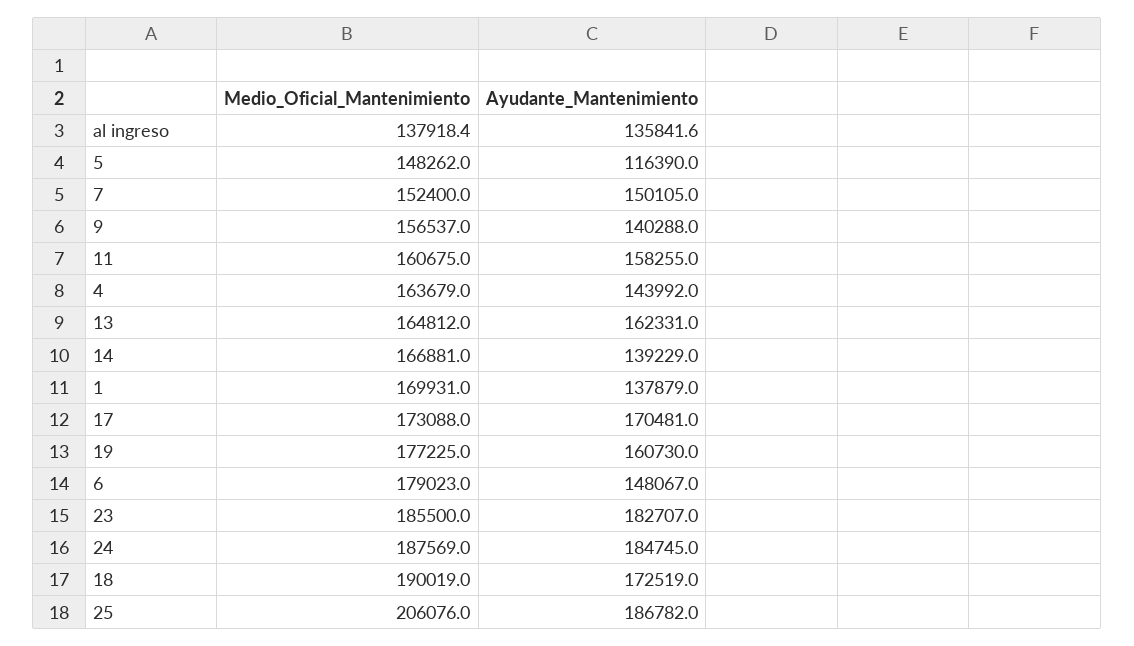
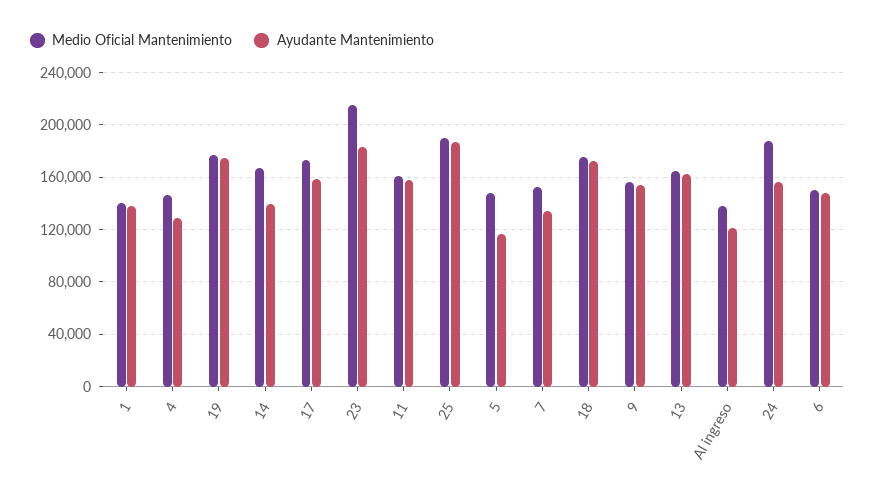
  {
    "Medio_Oficial_Mantenimiento": {
      "al ingreso": 137918.4,
      "5": 148262,
      "7": 152400,
      "9": 156537,
      "11": 160675,
-     "4": 163679,
+     "4": 145000,
      "13": 164812,
      "14": 166881,
-     "1": 169931,
+     "1": 140000,
      "17": 173088,
      "19": 177225,
-     "6": 179023,
+     "6": 150000,
-     "23": 185500,
+     "23": 215000,
      "24": 187569,
-     "18": 190019,
+     "18": 175000,
-     "25": 206076
+     "25": 190000
    },
    "Ayudante_Mantenimiento": {
-     "al ingreso": 135841.6,
+     "al ingreso": 120000,
      "5": 116390,
-     "7": 150105,
+     "7": 135000,
-     "9": 140288,
+     "9": 155000,
      "11": 158255,
-     "4": 143992,
+     "4": 130000,
      "13": 162331,
      "14": 139229,
      "1": 137879,
-     "17": 170481,
+     "17": 160000,
-     "19": 160730,
+     "19": 175000,
      "6": 148067,
      "23": 182707,
-     "24": 184745,
+     "24": 155000,
      "18": 172519,
      "25": 186782
    }
  }

